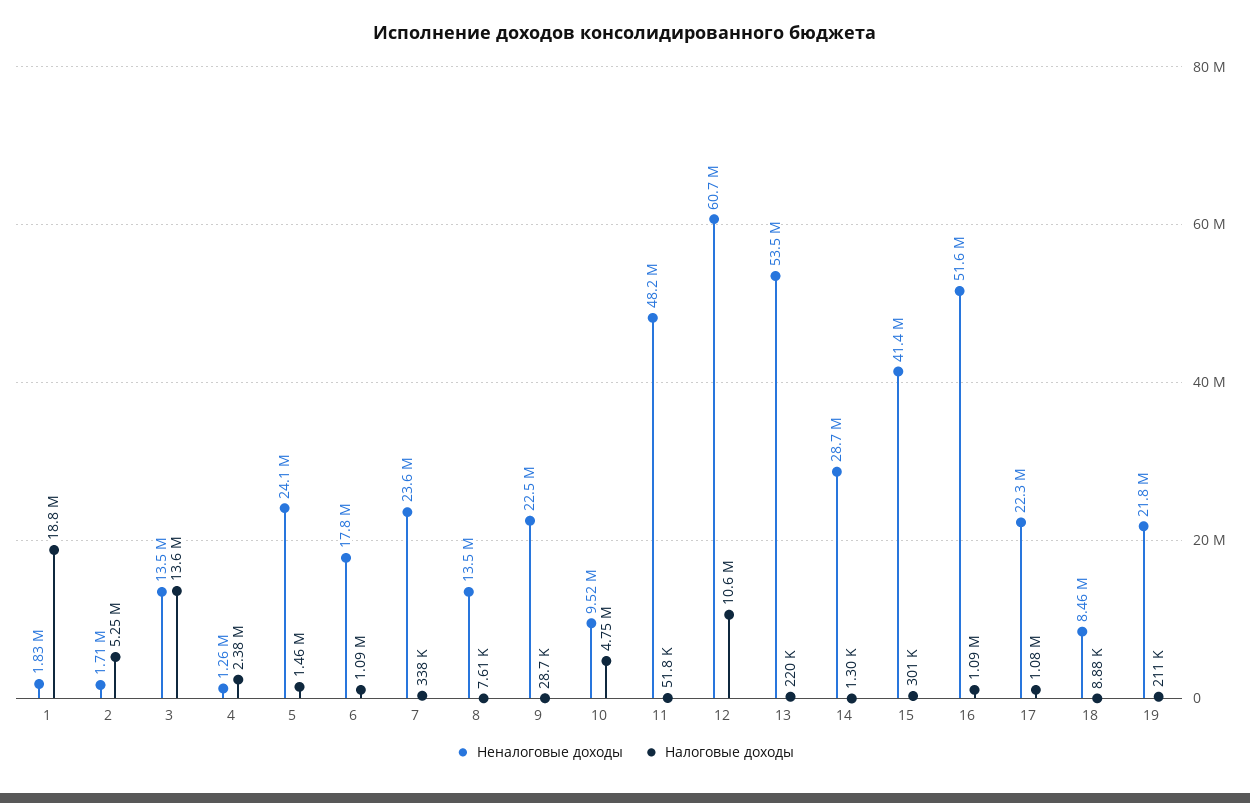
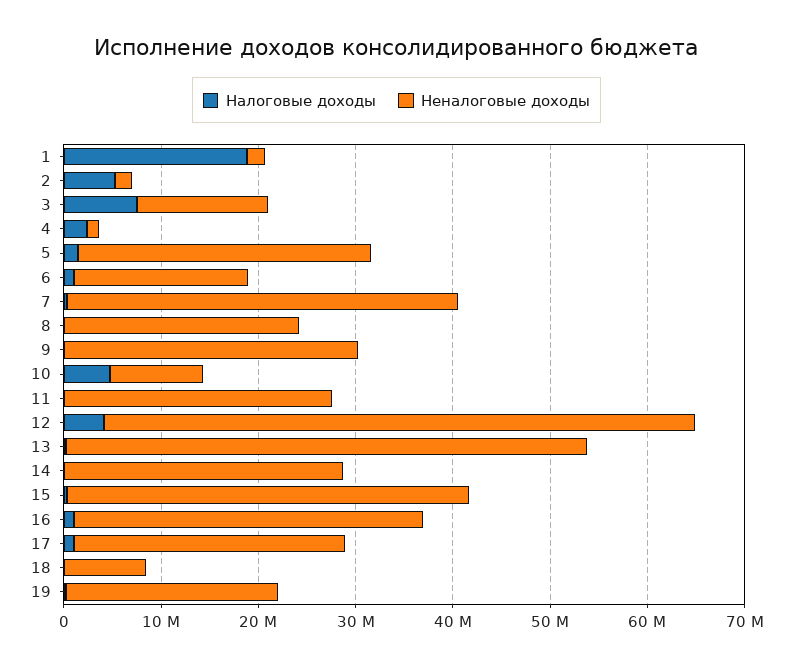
  {
    "Неналоговые доходы": {
      "1": 1830000,
      "2": 1710000,
      "3": 13500000,
      "4": 1260000,
-     "5": 24100000,
+     "5": 30000000,
      "6": 17800000,
-     "7": 23600000,
+     "7": 40000000,
-     "8": 13500000,
+     "8": 24000000,
-     "9": 22500000,
+     "9": 30000000,
      "10": 9520000,
-     "11": 48200000,
+     "11": 28000000,
      "12": 60700000,
      "13": 53500000,
      "14": 28700000,
      "15": 41400000,
-     "16": 51600000,
+     "16": 36000000,
-     "17": 22300000,
+     "17": 28000000,
      "18": 8460000,
      "19": 21800000
    },
    "Налоговые доходы": {
      "1": 18800000,
      "2": 5250000,
-     "3": 13600000,
+     "3": 8000000,
      "4": 2380000,
      "5": 1460000,
      "6": 1090000,
      "7": 338000,
      "8": 7610,
      "9": 28700,
      "10": 4750000,
      "11": 51800,
-     "12": 10600000,
+     "12": 4000000,
      "13": 220000,
      "14": 1300,
      "15": 301000,
      "16": 1090000,
      "17": 1080000,
      "18": 8880,
      "19": 211000
    }
  }

